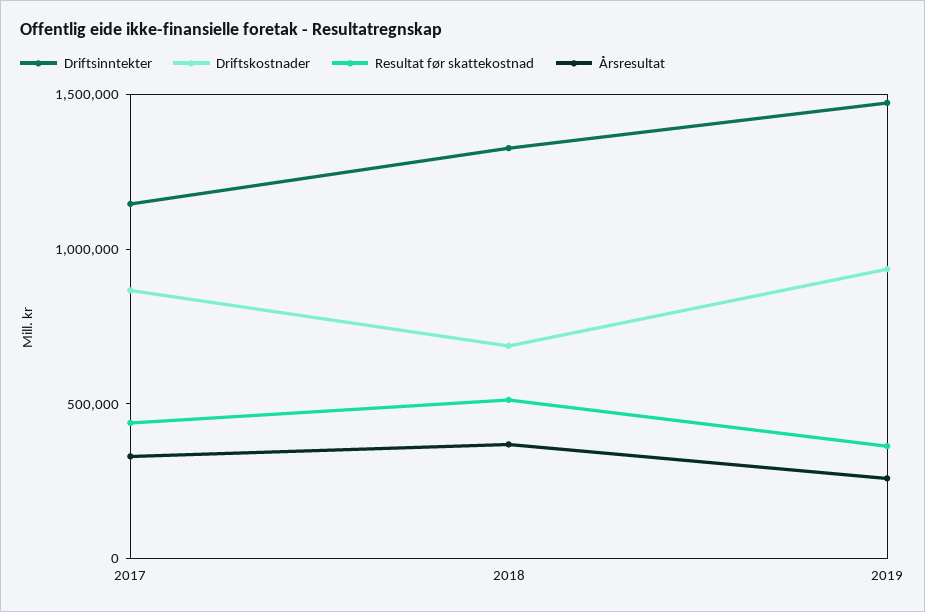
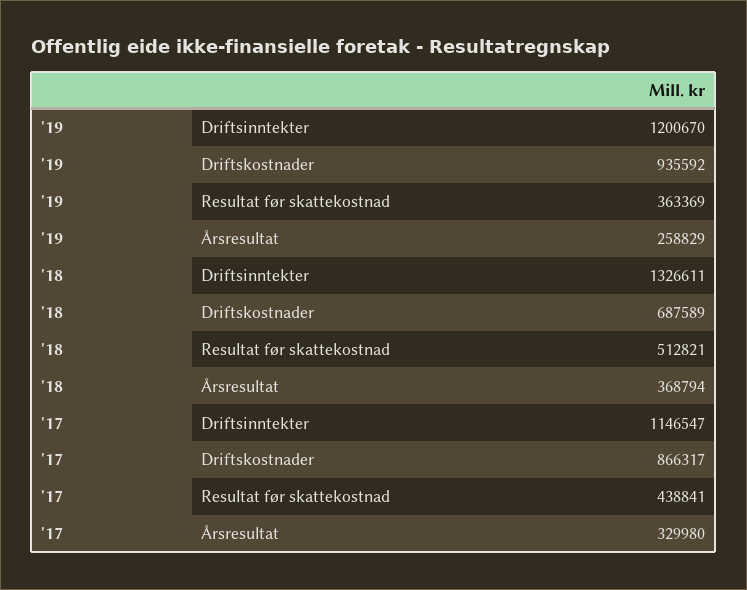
  {
    "Driftsinntekter": {
      "2017": 1146547,
      "2018": 1326611,
-     "2019": 1500000
+     "2019": 1200670
    },
    "Driftskostnader": {
      "2017": 866317,
      "2018": 687589,
      "2019": 935592
    },
    "Resultat før skattekostnad": {
      "2017": 438841,
      "2018": 512821,
      "2019": 363369
    },
    "Årsresultat": {
      "2017": 329980,
      "2018": 368794,
      "2019": 258829
    }
  }

